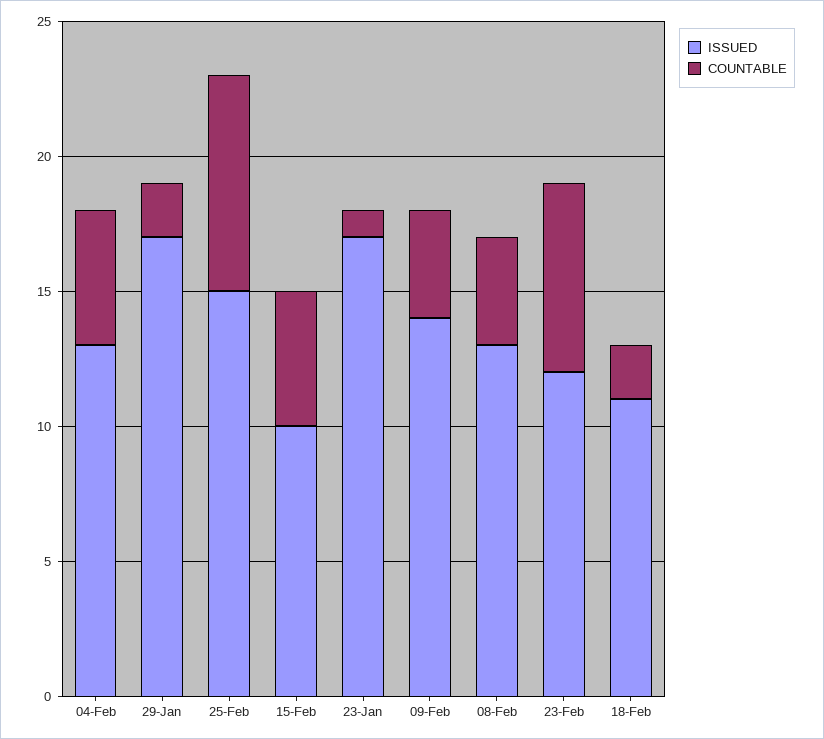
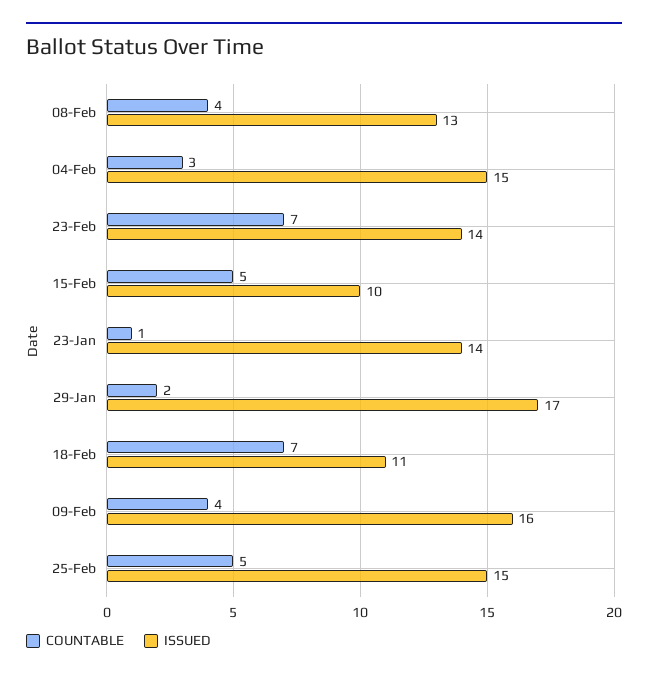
  {
    "ISSUED": {
-     "04-Feb": 13,
+     "04-Feb": 15,
      "29-Jan": 17,
      "25-Feb": 15,
      "15-Feb": 10,
-     "23-Jan": 17,
+     "23-Jan": 14,
-     "09-Feb": 14,
+     "09-Feb": 16,
      "08-Feb": 13,
-     "23-Feb": 12,
+     "23-Feb": 14,
      "18-Feb": 11
    },
    "COUNTABLE": {
-     "04-Feb": 5,
+     "04-Feb": 3,
      "29-Jan": 2,
-     "25-Feb": 8,
+     "25-Feb": 5,
      "15-Feb": 5,
      "23-Jan": 1,
      "09-Feb": 4,
      "08-Feb": 4,
      "23-Feb": 7,
-     "18-Feb": 2
+     "18-Feb": 7
    }
  }

